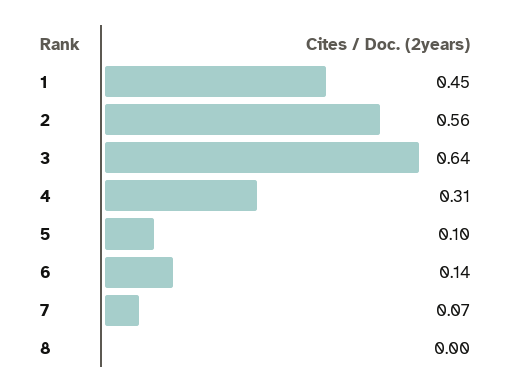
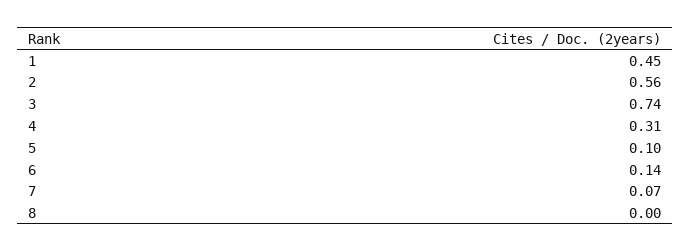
  {
    "1": 0.45,
    "2": 0.56,
-   "3": 0.64,
+   "3": 0.74,
    "4": 0.31,
    "5": 0.1,
    "6": 0.14,
    "7": 0.07,
    "8": 0
  }

